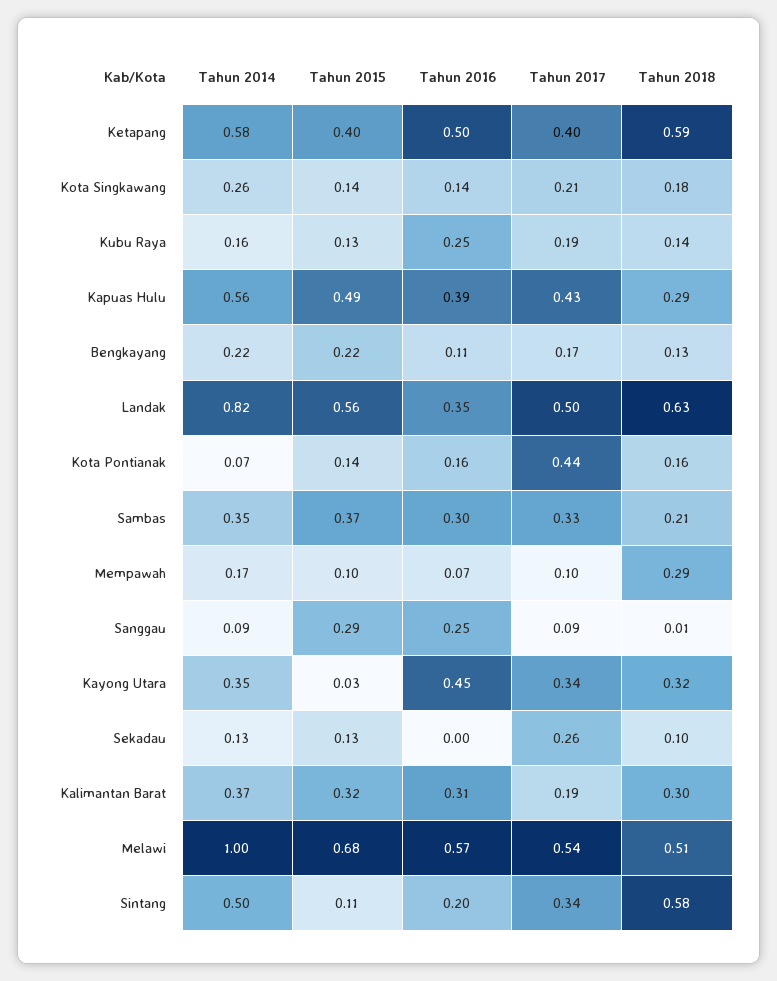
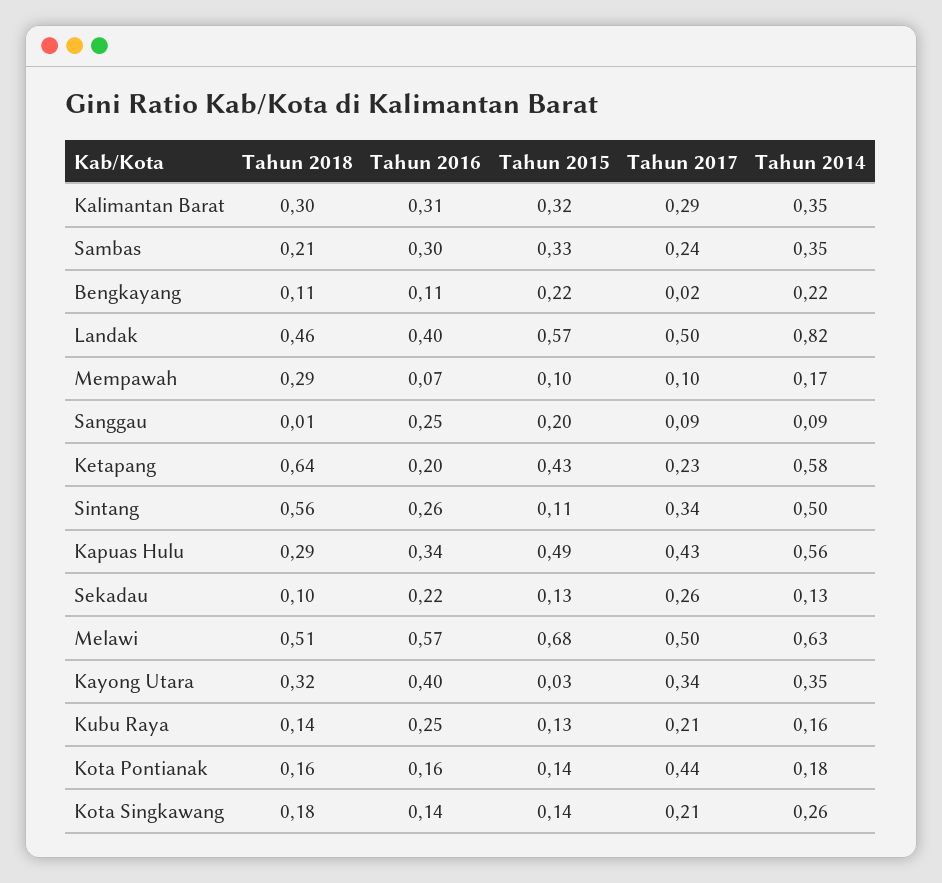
  {
    "Tahun 2014": {
      "Ketapang": 0.58,
      "Kota Singkawang": 0.26,
      "Kubu Raya": 0.16,
      "Kapuas Hulu": 0.56,
      "Bengkayang": 0.22,
      "Landak": 0.82,
-     "Kota Pontianak": 0.07,
+     "Kota Pontianak": 0.18,
      "Sambas": 0.35,
      "Mempawah": 0.17,
      "Sanggau": 0.09,
      "Kayong Utara": 0.35,
      "Sekadau": 0.13,
-     "Kalimantan Barat": 0.37,
+     "Kalimantan Barat": 0.35,
-     "Melawi": 1,
+     "Melawi": 0.63,
      "Sintang": 0.5
    },
    "Tahun 2015": {
-     "Ketapang": 0.4,
+     "Ketapang": 0.43,
      "Kota Singkawang": 0.14,
      "Kubu Raya": 0.13,
      "Kapuas Hulu": 0.49,
      "Bengkayang": 0.22,
-     "Landak": 0.56,
+     "Landak": 0.57,
      "Kota Pontianak": 0.14,
-     "Sambas": 0.37,
+     "Sambas": 0.33,
      "Mempawah": 0.1,
-     "Sanggau": 0.29,
+     "Sanggau": 0.2,
      "Kayong Utara": 0.03,
      "Sekadau": 0.13,
      "Kalimantan Barat": 0.32,
      "Melawi": 0.68,
      "Sintang": 0.11
    },
    "Tahun 2016": {
-     "Ketapang": 0.5,
+     "Ketapang": 0.2,
      "Kota Singkawang": 0.14,
      "Kubu Raya": 0.25,
-     "Kapuas Hulu": 0.39,
+     "Kapuas Hulu": 0.34,
      "Bengkayang": 0.11,
-     "Landak": 0.35,
+     "Landak": 0.4,
      "Kota Pontianak": 0.16,
      "Sambas": 0.3,
      "Mempawah": 0.07,
      "Sanggau": 0.25,
-     "Kayong Utara": 0.45,
+     "Kayong Utara": 0.4,
-     "Sekadau": 0,
+     "Sekadau": 0.22,
      "Kalimantan Barat": 0.31,
      "Melawi": 0.57,
-     "Sintang": 0.2
+     "Sintang": 0.26
    },
    "Tahun 2017": {
-     "Ketapang": 0.4,
+     "Ketapang": 0.23,
      "Kota Singkawang": 0.21,
-     "Kubu Raya": 0.19,
+     "Kubu Raya": 0.21,
      "Kapuas Hulu": 0.43,
-     "Bengkayang": 0.17,
+     "Bengkayang": 0.02,
      "Landak": 0.5,
      "Kota Pontianak": 0.44,
-     "Sambas": 0.33,
+     "Sambas": 0.24,
      "Mempawah": 0.1,
      "Sanggau": 0.09,
      "Kayong Utara": 0.34,
      "Sekadau": 0.26,
-     "Kalimantan Barat": 0.19,
+     "Kalimantan Barat": 0.29,
-     "Melawi": 0.54,
+     "Melawi": 0.5,
      "Sintang": 0.34
    },
    "Tahun 2018": {
-     "Ketapang": 0.59,
+     "Ketapang": 0.64,
      "Kota Singkawang": 0.18,
      "Kubu Raya": 0.14,
      "Kapuas Hulu": 0.29,
-     "Bengkayang": 0.13,
+     "Bengkayang": 0.11,
-     "Landak": 0.63,
+     "Landak": 0.46,
      "Kota Pontianak": 0.16,
      "Sambas": 0.21,
      "Mempawah": 0.29,
      "Sanggau": 0.01,
      "Kayong Utara": 0.32,
      "Sekadau": 0.1,
      "Kalimantan Barat": 0.3,
      "Melawi": 0.51,
-     "Sintang": 0.58
+     "Sintang": 0.56
    }
  }

